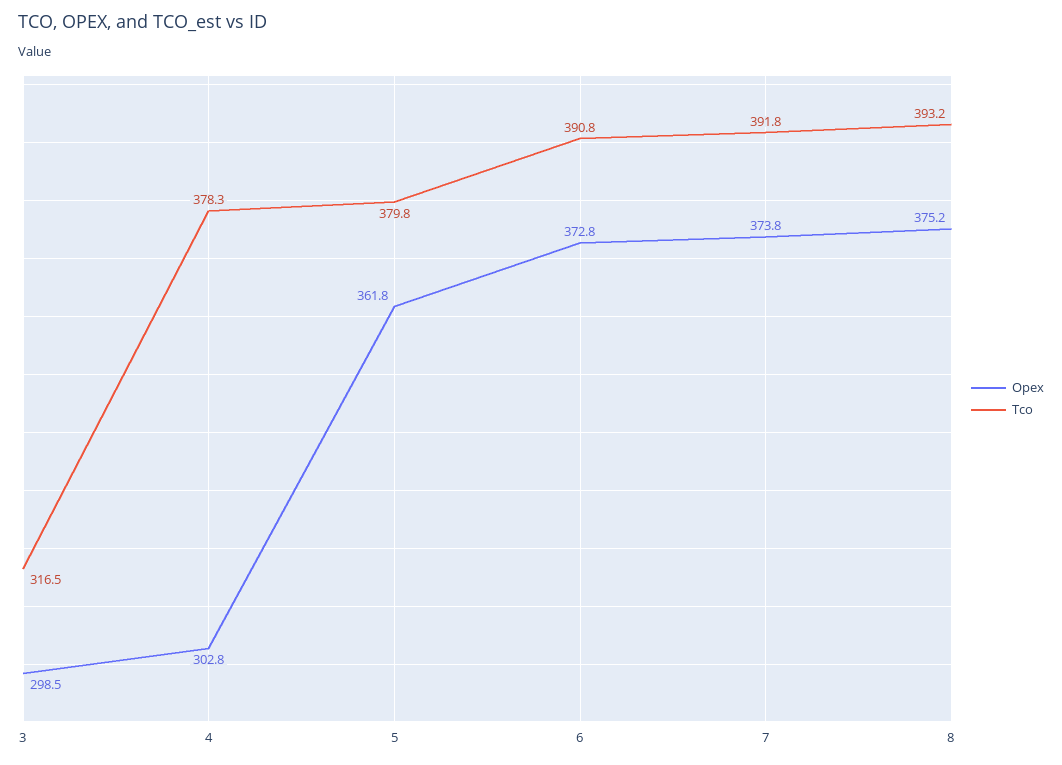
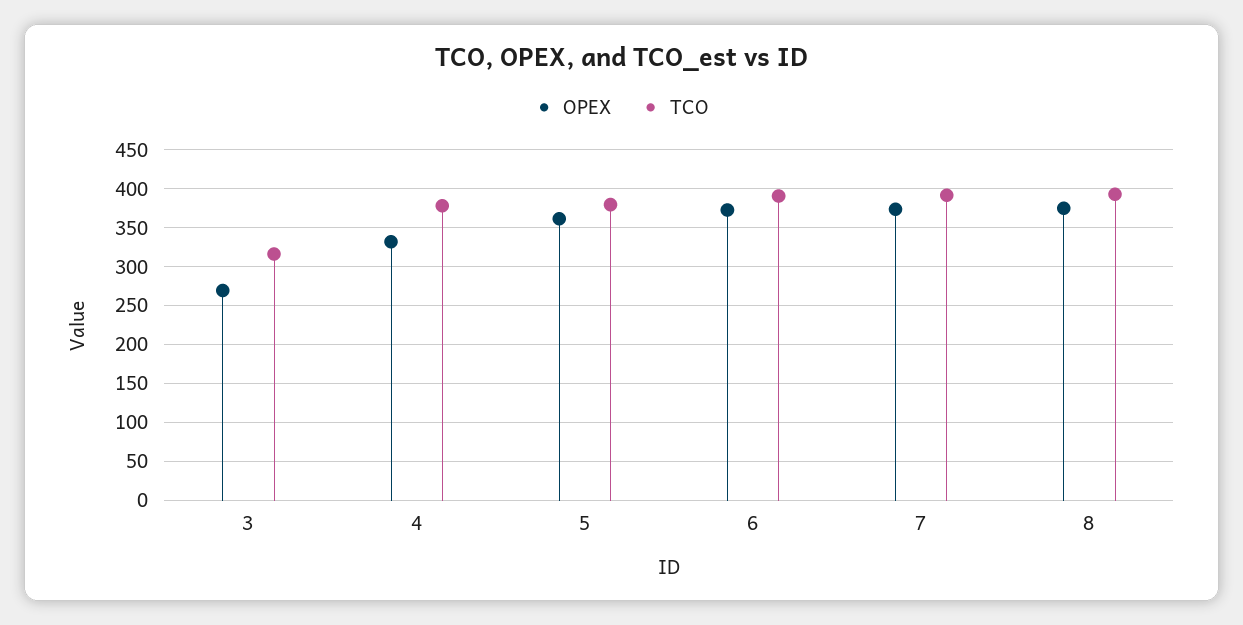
  {
    "Opex": {
-     "3": 298.5,
+     "3": 270,
-     "4": 302.8,
+     "4": 330,
      "5": 361.8,
      "6": 372.8,
      "7": 373.8,
      "8": 375.2
    },
    "Tco": {
      "3": 316.5,
      "4": 378.3,
      "5": 379.8,
      "6": 390.8,
      "7": 391.8,
      "8": 393.2
    }
  }

